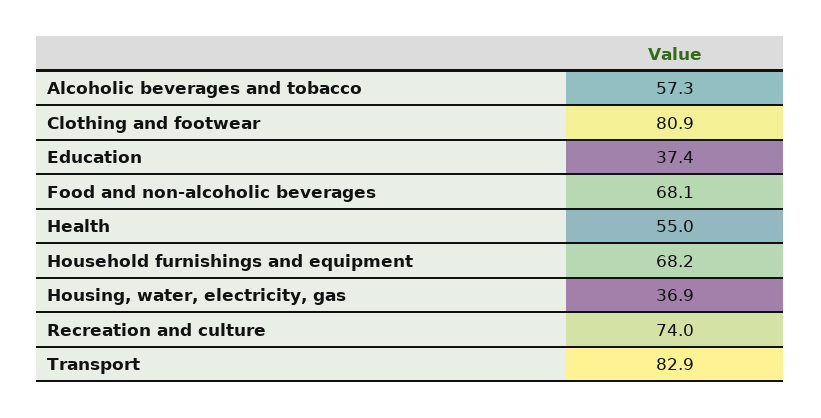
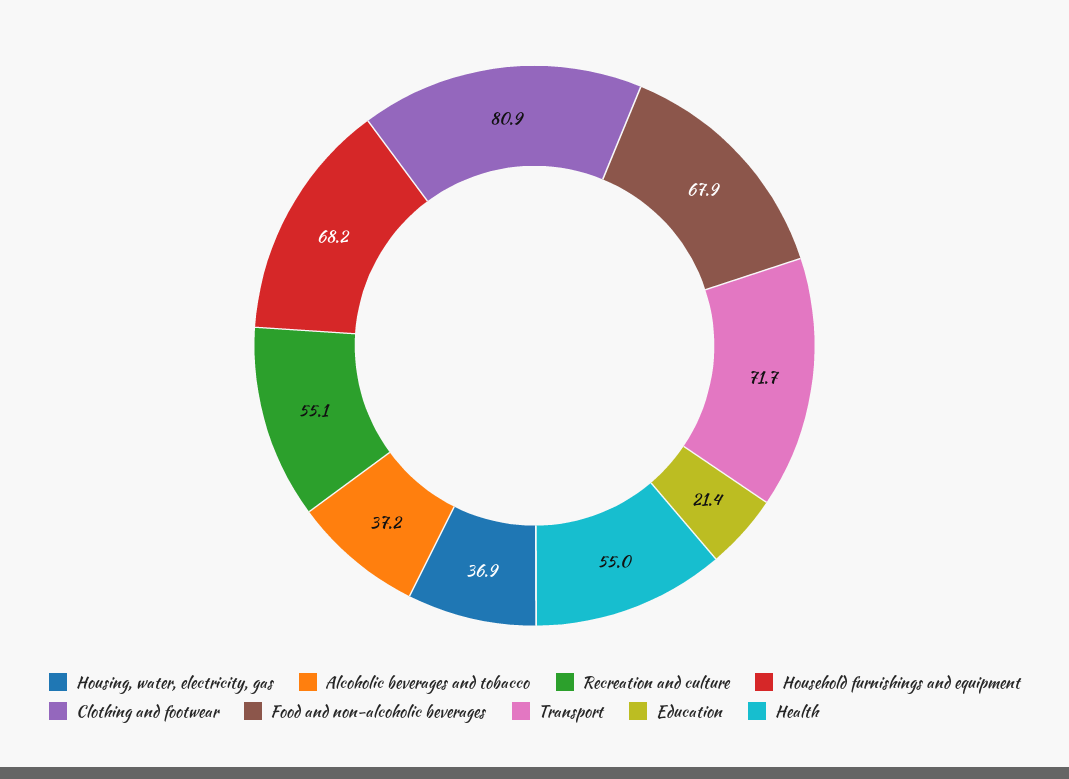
  {
-   "Alcoholic beverages and tobacco": 57.3,
+   "Alcoholic beverages and tobacco": 37.2,
    "Clothing and footwear": 80.9,
-   "Education": 37.4,
+   "Education": 21.4,
-   "Food and non-alcoholic beverages": 68.1,
+   "Food and non-alcoholic beverages": 67.9,
    "Health": 55,
    "Household furnishings and equipment": 68.2,
    "Housing, water, electricity, gas": 36.9,
-   "Recreation and culture": 74,
+   "Recreation and culture": 55.1,
-   "Transport": 82.9
+   "Transport": 71.7
  }

